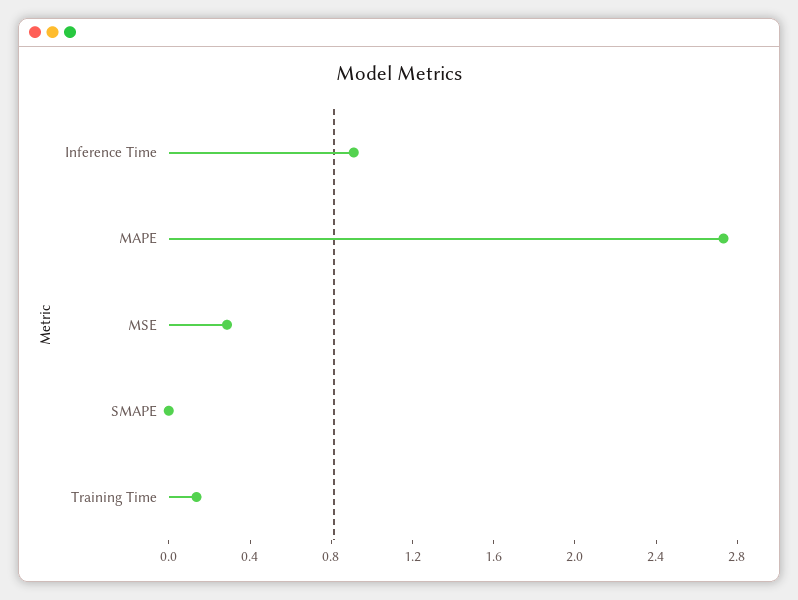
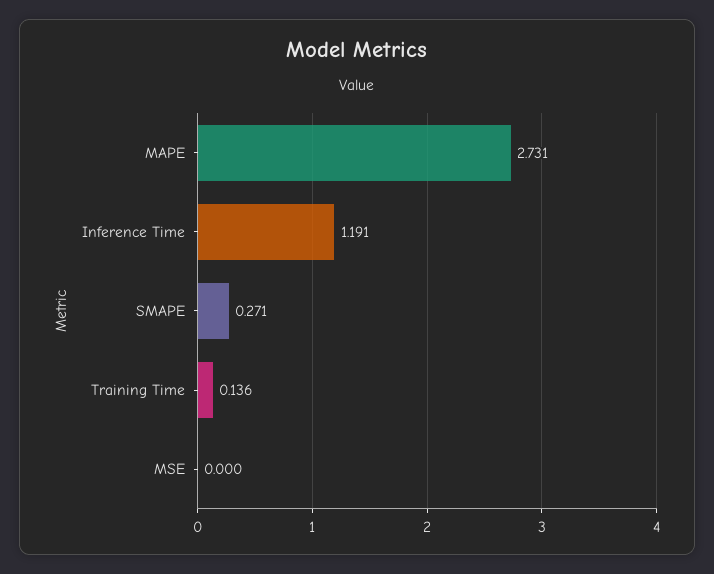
  {
-   "Inference Time": 0.9,
+   "Inference Time": 1.191,
    "MAPE": 2.731,
-   "MSE": 0.3,
+   "MSE": 0,
-   "SMAPE": 0,
+   "SMAPE": 0.271,
    "Training Time": 0.136
  }

